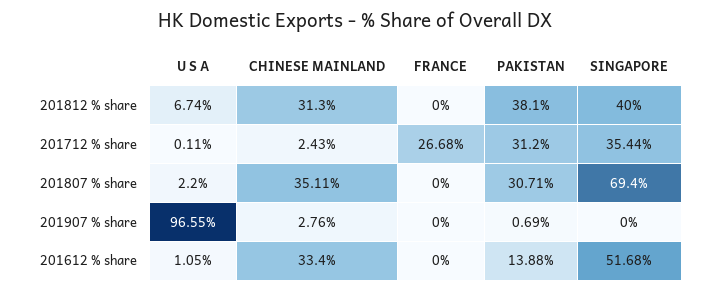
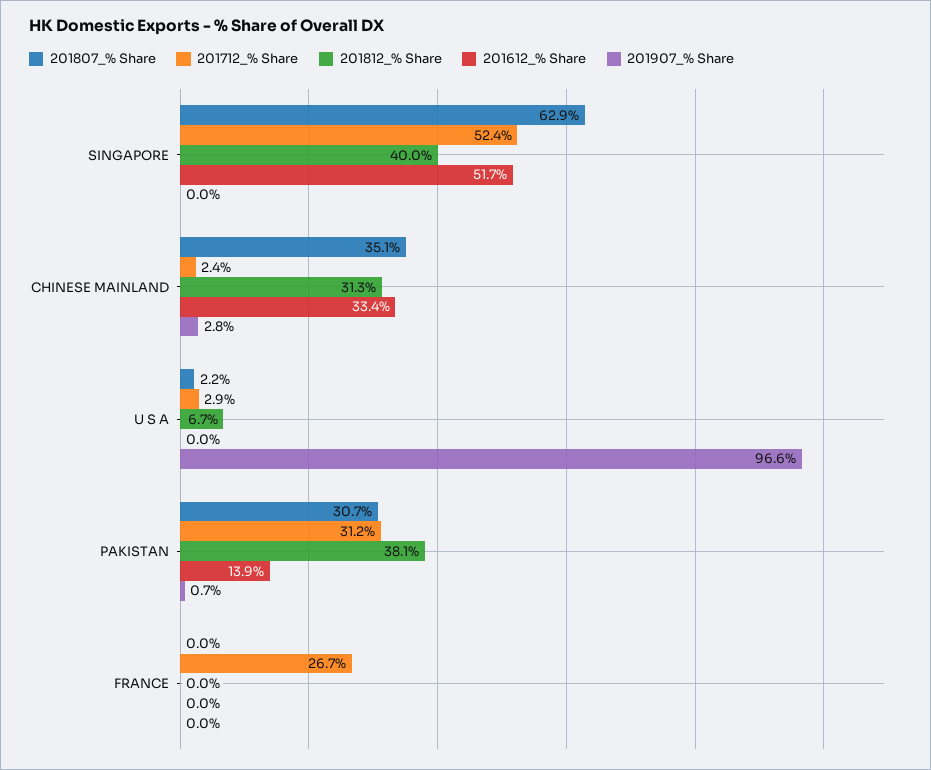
  {
    "201812 % share": {
      "U S A": 6.74,
      "CHINESE MAINLAND": 31.3,
      "FRANCE": 0,
      "PAKISTAN": 38.1,
      "SINGAPORE": 40
    },
    "201712 % share": {
-     "U S A": 0.11,
+     "U S A": 2.9,
      "CHINESE MAINLAND": 2.43,
      "FRANCE": 26.68,
      "PAKISTAN": 31.2,
-     "SINGAPORE": 35.44
+     "SINGAPORE": 52.4
    },
    "201807 % share": {
      "U S A": 2.2,
      "CHINESE MAINLAND": 35.11,
      "FRANCE": 0,
      "PAKISTAN": 30.71,
-     "SINGAPORE": 69.4
+     "SINGAPORE": 62.9
    },
    "201907 % share": {
      "U S A": 96.55,
      "CHINESE MAINLAND": 2.76,
      "FRANCE": 0,
      "PAKISTAN": 0.69,
      "SINGAPORE": 0
    },
    "201612 % share": {
-     "U S A": 1.05,
+     "U S A": 0,
      "CHINESE MAINLAND": 33.4,
      "FRANCE": 0,
      "PAKISTAN": 13.88,
      "SINGAPORE": 51.68
    }
  }

